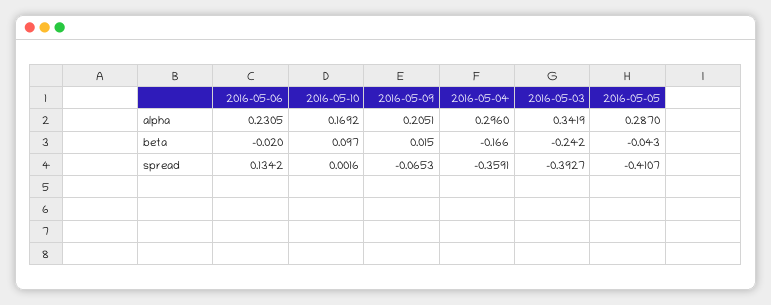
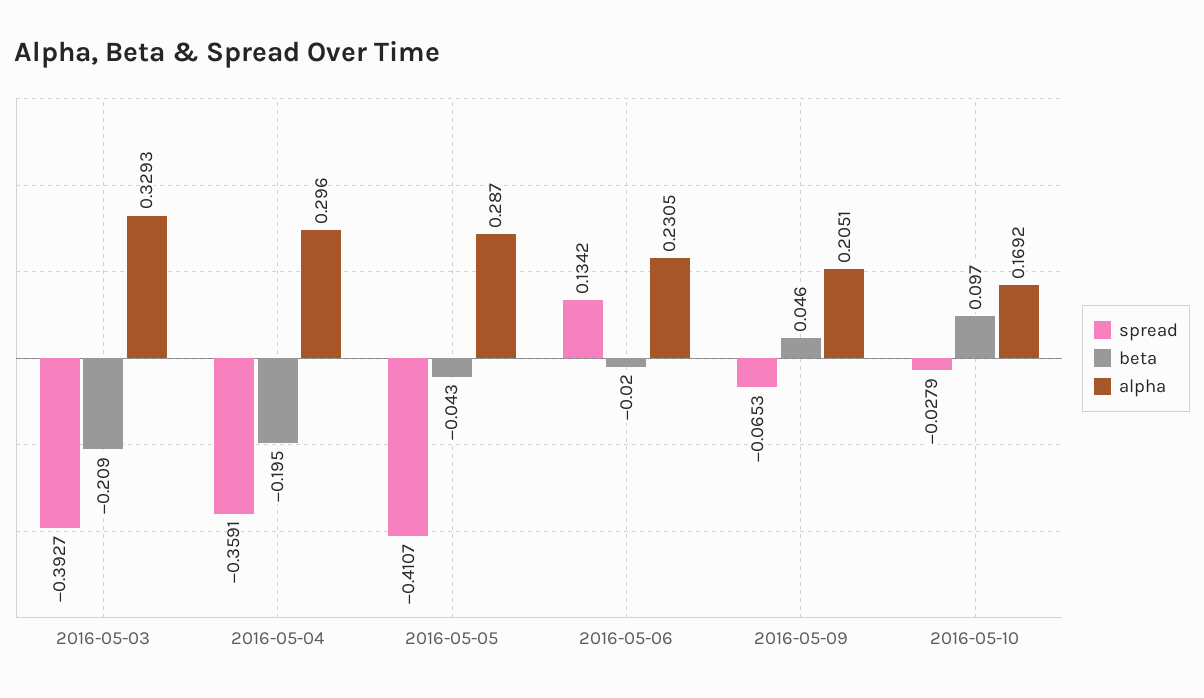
  {
    "alpha": {
      "2016-05-06": 0.2305,
      "2016-05-10": 0.1692,
      "2016-05-09": 0.2051,
      "2016-05-04": 0.296,
-     "2016-05-03": 0.3419,
+     "2016-05-03": 0.3293,
      "2016-05-05": 0.287
    },
    "beta": {
      "2016-05-06": -0.02,
      "2016-05-10": 0.097,
-     "2016-05-09": 0.015,
+     "2016-05-09": 0.046,
-     "2016-05-04": -0.166,
+     "2016-05-04": -0.195,
-     "2016-05-03": -0.242,
+     "2016-05-03": -0.209,
      "2016-05-05": -0.043
    },
    "spread": {
      "2016-05-06": 0.1342,
-     "2016-05-10": 0.0016,
+     "2016-05-10": -0.0279,
      "2016-05-09": -0.0653,
      "2016-05-04": -0.3591,
      "2016-05-03": -0.3927,
      "2016-05-05": -0.4107
    }
  }

